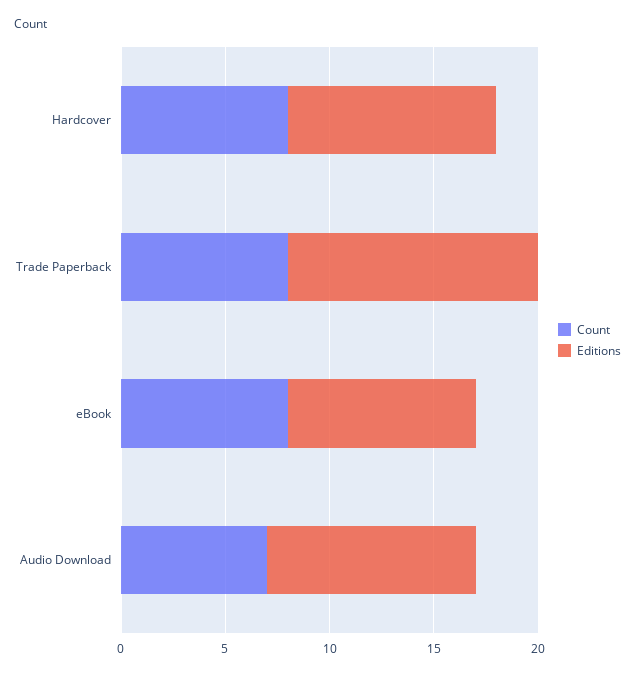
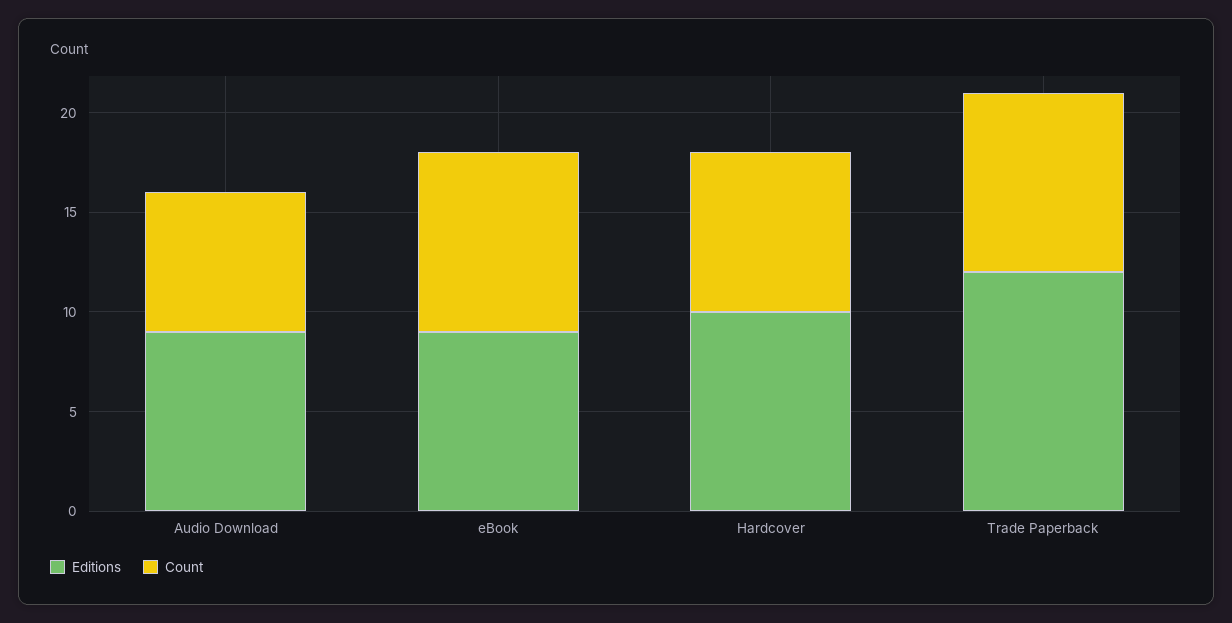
  {
    "Count": {
      "Hardcover": 8,
-     "Trade Paperback": 8,
+     "Trade Paperback": 9,
-     "eBook": 8,
+     "eBook": 9,
      "Audio Download": 7
    },
    "Editions": {
      "Hardcover": 10,
      "Trade Paperback": 12,
      "eBook": 9,
-     "Audio Download": 10
+     "Audio Download": 9
    }
  }

